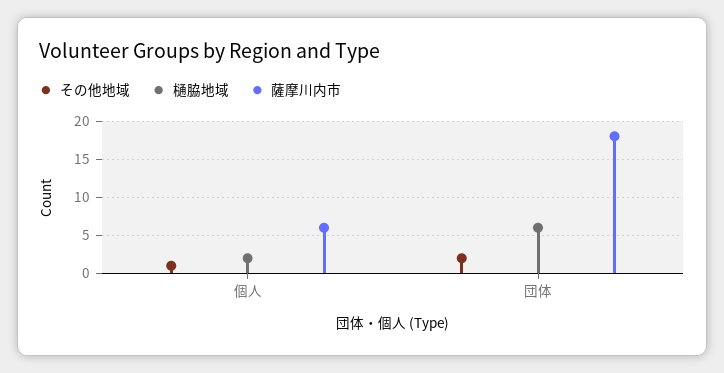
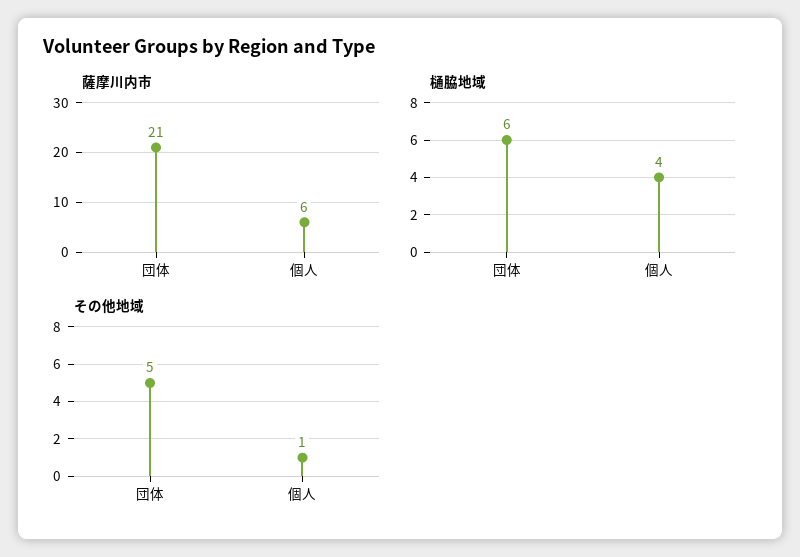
  {
    "その他地域": {
      "個人": 1,
-     "団体": 2
+     "団体": 5
    },
    "樋脇地域": {
-     "個人": 2,
+     "個人": 4,
      "団体": 6
    },
    "薩摩川内市": {
      "個人": 6,
-     "団体": 18
+     "団体": 21
    }
  }

